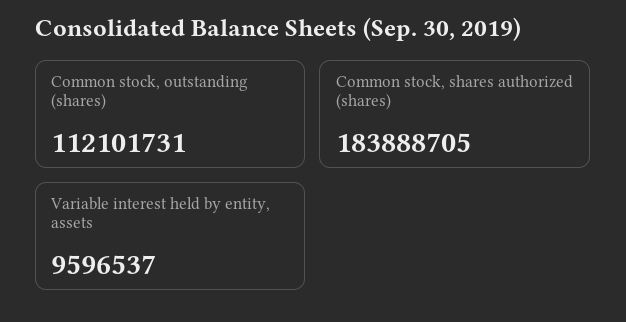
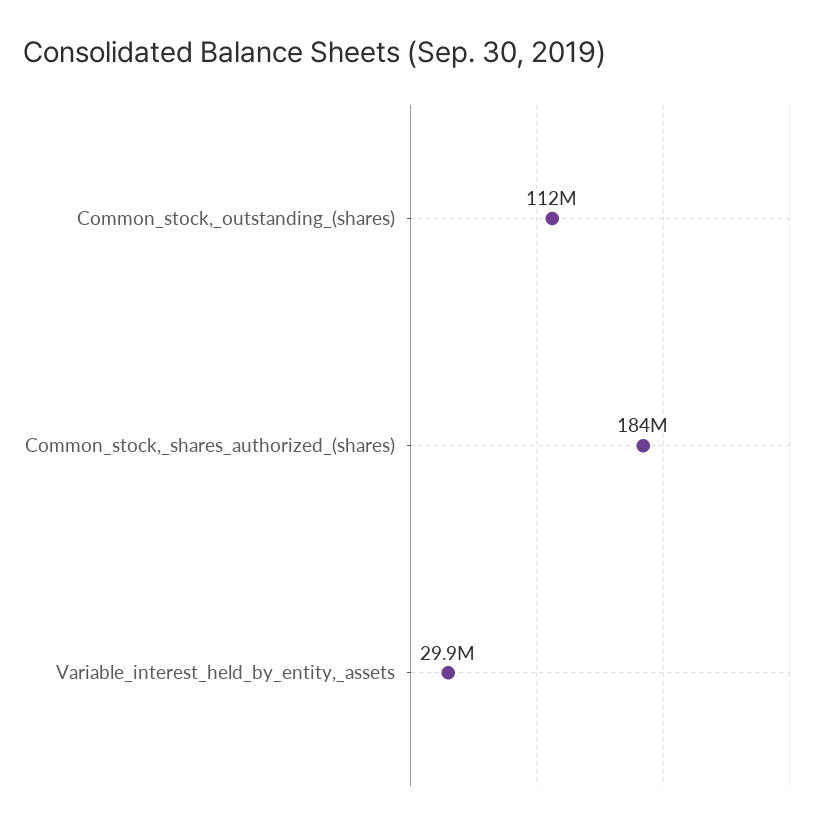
  {
    "Common stock, outstanding (shares)": 112101731,
    "Common stock, shares authorized (shares)": 183888705,
-   "Variable interest held by entity, assets": 9596537
+   "Variable interest held by entity, assets": 29900000
  }

